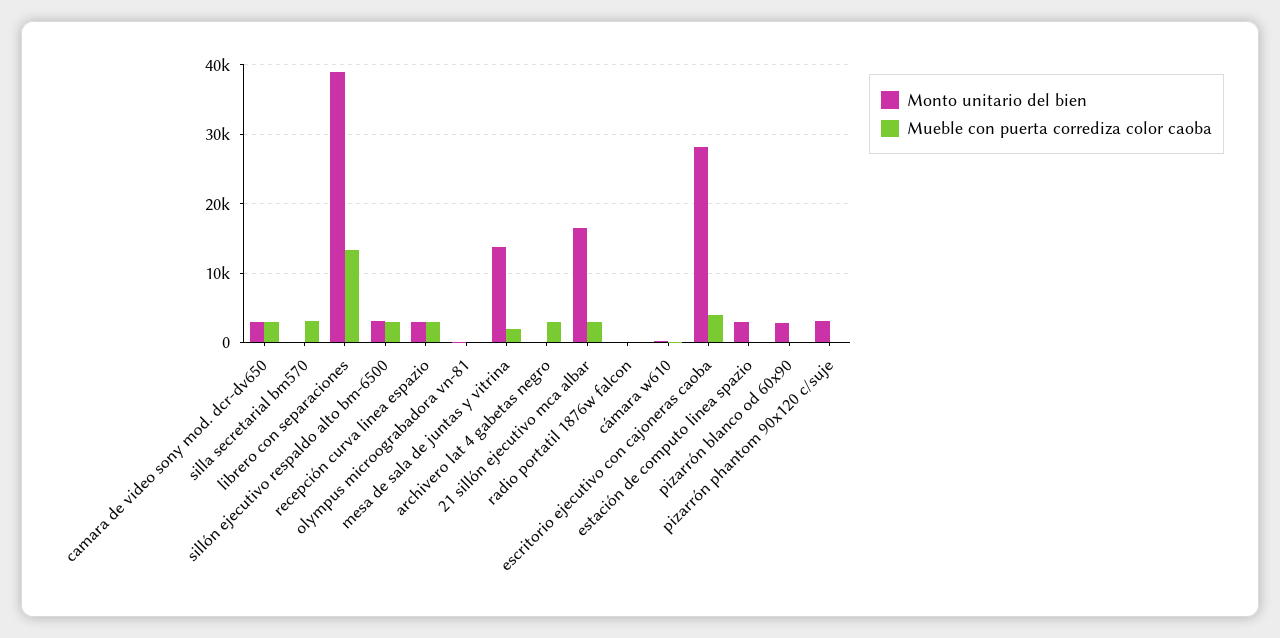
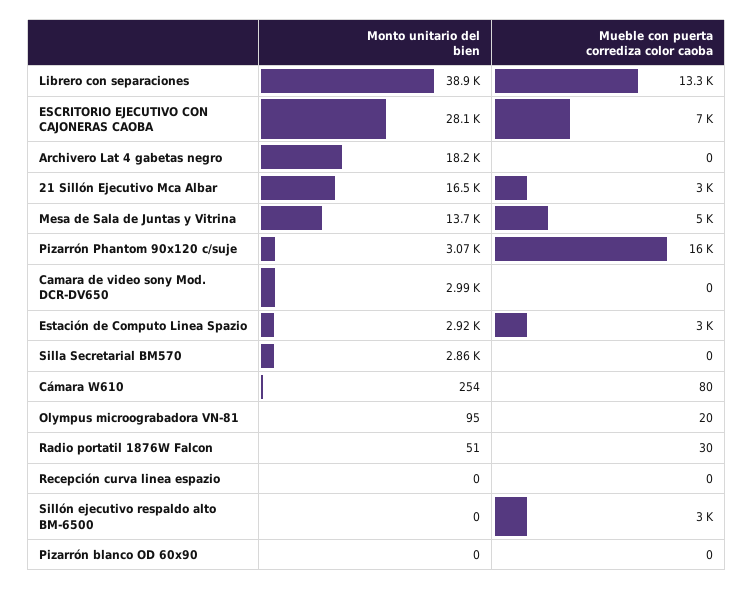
  {
    "Monto unitario del bien": {
      "camara de video sony mod. dcr-dv650": 2990,
-     "silla secretarial bm570": 0,
+     "silla secretarial bm570": 2860,
      "librero con separaciones": 38900,
-     "sillón ejecutivo respaldo alto bm-6500": 3000,
+     "sillón ejecutivo respaldo alto bm-6500": 0,
-     "recepción curva linea espazio": 3000,
+     "recepción curva linea espazio": 0,
      "olympus microograbadora vn-81": 95,
      "mesa de sala de juntas y vitrina": 13700,
-     "archivero lat 4 gabetas negro": 0,
+     "archivero lat 4 gabetas negro": 18200,
      "21 sillón ejecutivo mca albar": 16500,
      "radio portatil 1876w falcon": 51,
      "cámara w610": 254,
      "escritorio ejecutivo con cajoneras caoba": 28100,
      "estación de computo linea spazio": 2920,
-     "pizarrón blanco od 60x90": 3000,
+     "pizarrón blanco od 60x90": 0,
      "pizarrón phantom 90x120 c/suje": 3070
    },
    "Mueble con puerta corrediza color caoba": {
-     "camara de video sony mod. dcr-dv650": 3000,
+     "camara de video sony mod. dcr-dv650": 0,
-     "silla secretarial bm570": 3000,
+     "silla secretarial bm570": 0,
      "librero con separaciones": 13300,
      "sillón ejecutivo respaldo alto bm-6500": 3000,
-     "recepción curva linea espazio": 3000,
+     "recepción curva linea espazio": 0,
      "olympus microograbadora vn-81": 20,
-     "mesa de sala de juntas y vitrina": 2000,
+     "mesa de sala de juntas y vitrina": 5000,
-     "archivero lat 4 gabetas negro": 3000,
+     "archivero lat 4 gabetas negro": 0,
      "21 sillón ejecutivo mca albar": 3000,
      "radio portatil 1876w falcon": 30,
      "cámara w610": 80,
-     "escritorio ejecutivo con cajoneras caoba": 4000,
+     "escritorio ejecutivo con cajoneras caoba": 7000,
-     "estación de computo linea spazio": 0,
+     "estación de computo linea spazio": 3000,
      "pizarrón blanco od 60x90": 0,
-     "pizarrón phantom 90x120 c/suje": 0
+     "pizarrón phantom 90x120 c/suje": 16000
    }
  }

